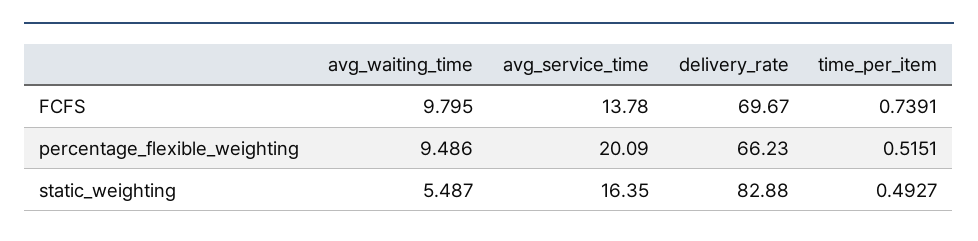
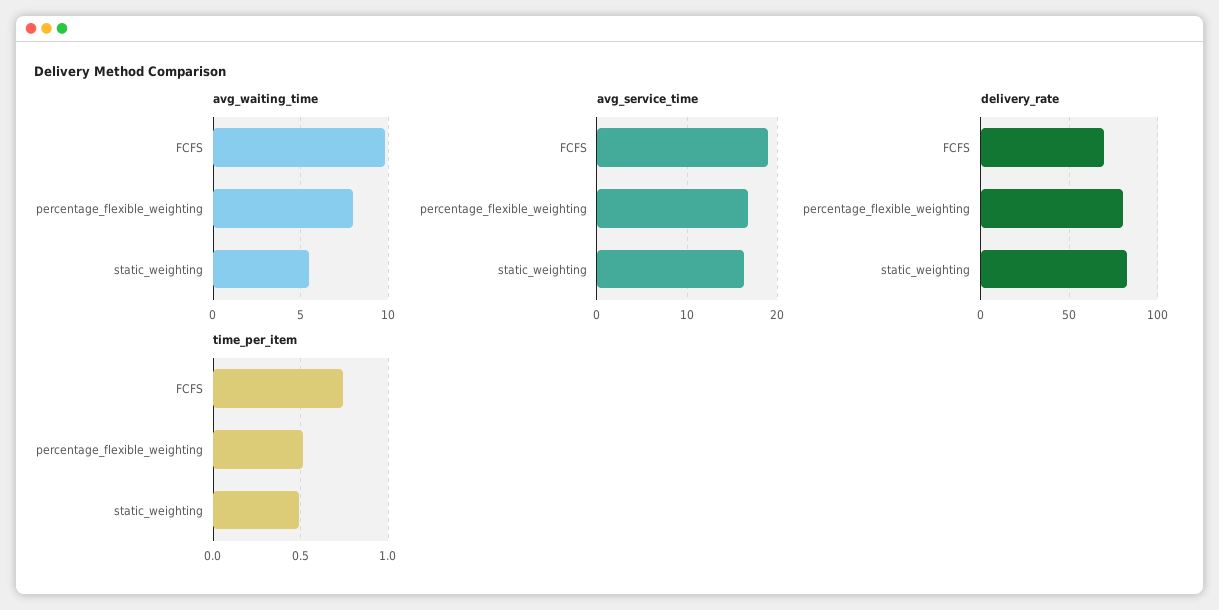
  {
    "avg_waiting_time": {
      "FCFS": 9.795,
-     "percentage_flexible_weighting": 9.486,
+     "percentage_flexible_weighting": 8,
      "static_weighting": 5.487
    },
    "avg_service_time": {
-     "FCFS": 13.78,
+     "FCFS": 19,
-     "percentage_flexible_weighting": 20.09,
+     "percentage_flexible_weighting": 17,
      "static_weighting": 16.35
    },
    "delivery_rate": {
      "FCFS": 69.67,
-     "percentage_flexible_weighting": 66.23,
+     "percentage_flexible_weighting": 80,
      "static_weighting": 82.88
    },
    "time_per_item": {
      "FCFS": 0.7391,
      "percentage_flexible_weighting": 0.5151,
      "static_weighting": 0.4927
    }
  }

